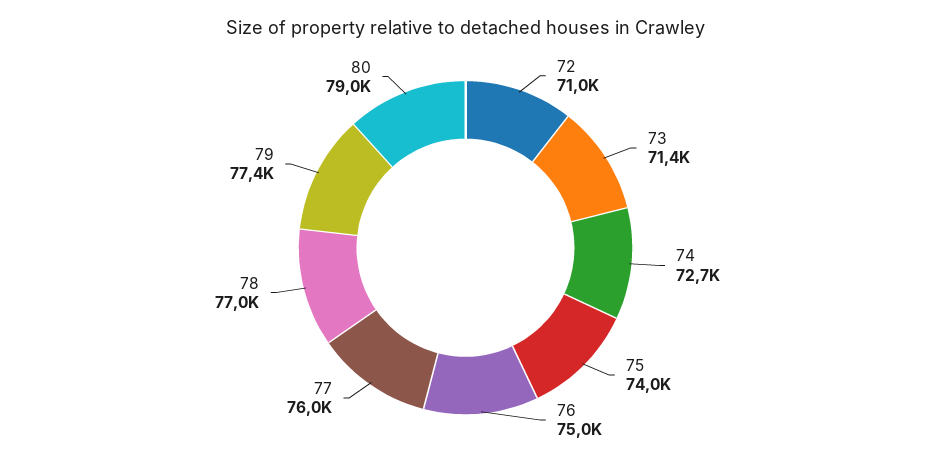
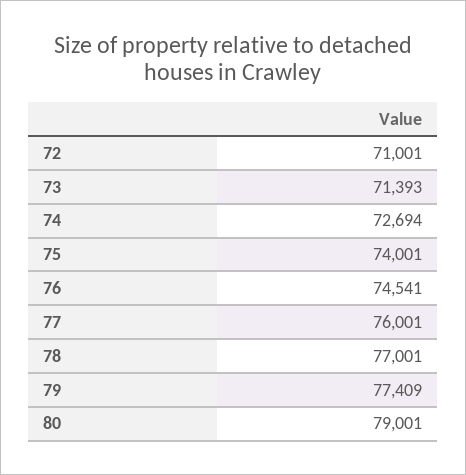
  {
    "72": 71001,
    "73": 71393,
    "74": 72694,
    "75": 74001,
-   "76": 75000,
+   "76": 74541,
    "77": 76001,
    "78": 77001,
    "79": 77409,
    "80": 79001
  }

